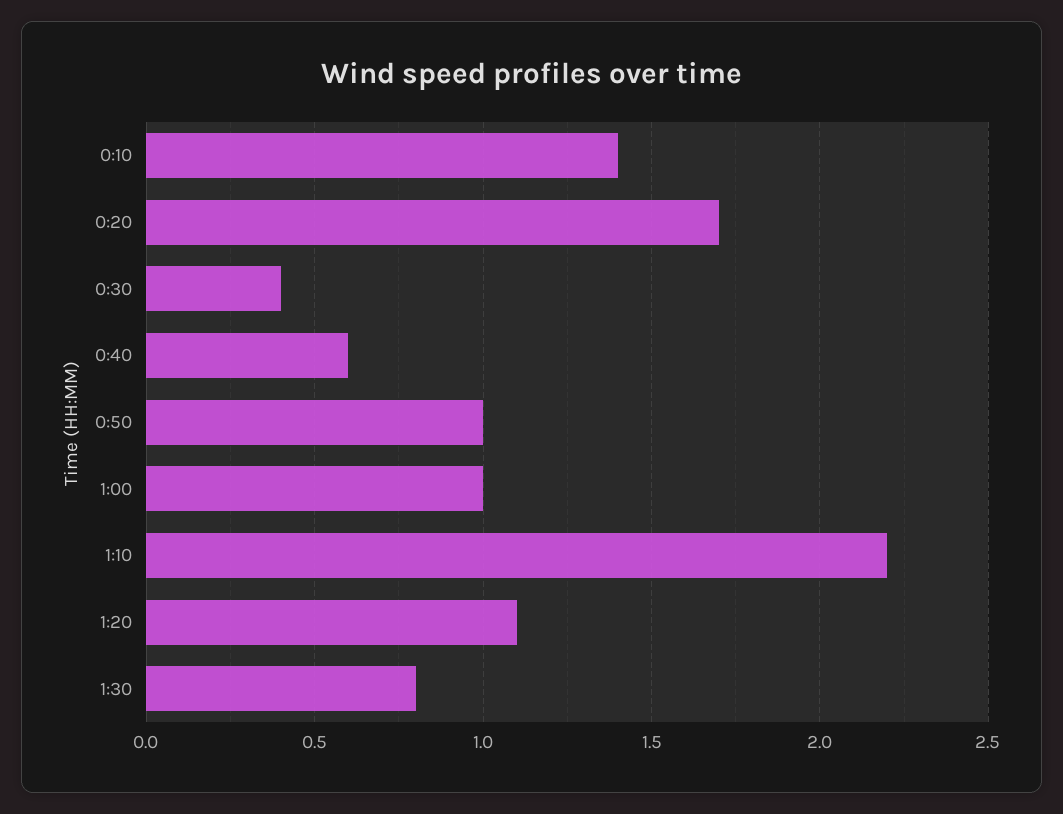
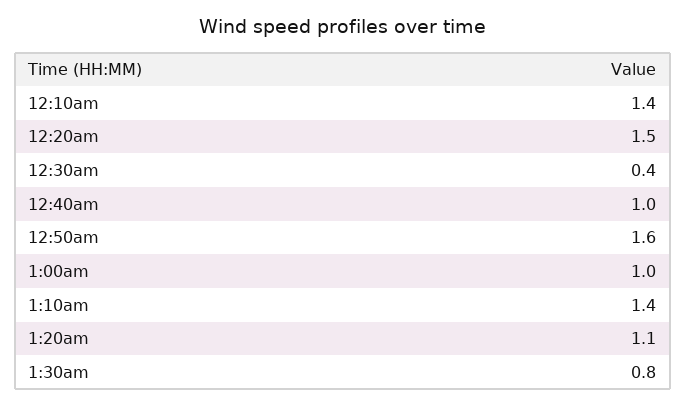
  {
    "0:10": 1.4,
-   "0:20": 1.7,
+   "0:20": 1.5,
    "0:30": 0.4,
-   "0:40": 0.6,
+   "0:40": 1,
-   "0:50": 1,
+   "0:50": 1.6,
    "1:00": 1,
-   "1:10": 2.2,
+   "1:10": 1.4,
    "1:20": 1.1,
    "1:30": 0.8
  }

